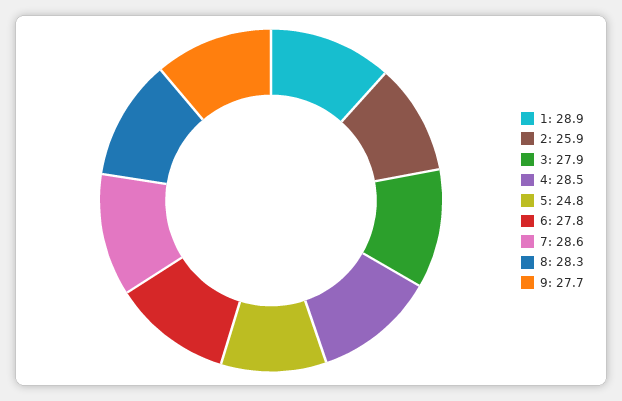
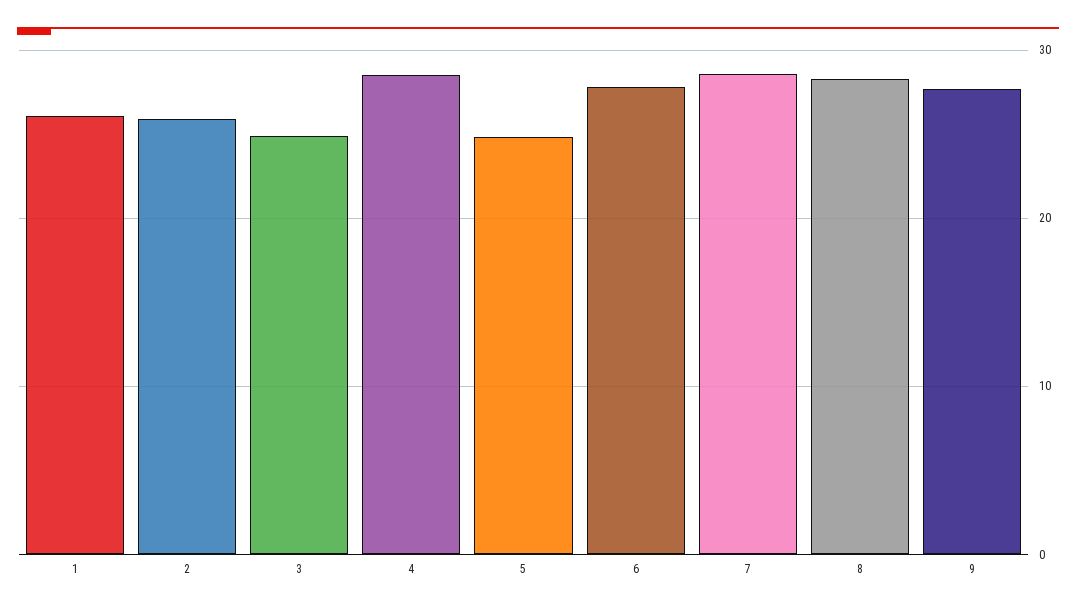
  {
-   "1": 28.9,
+   "1": 26,
    "2": 25.9,
-   "3": 27.9,
+   "3": 25,
    "4": 28.5,
    "5": 24.8,
    "6": 27.8,
    "7": 28.6,
    "8": 28.3,
    "9": 27.7
  }

